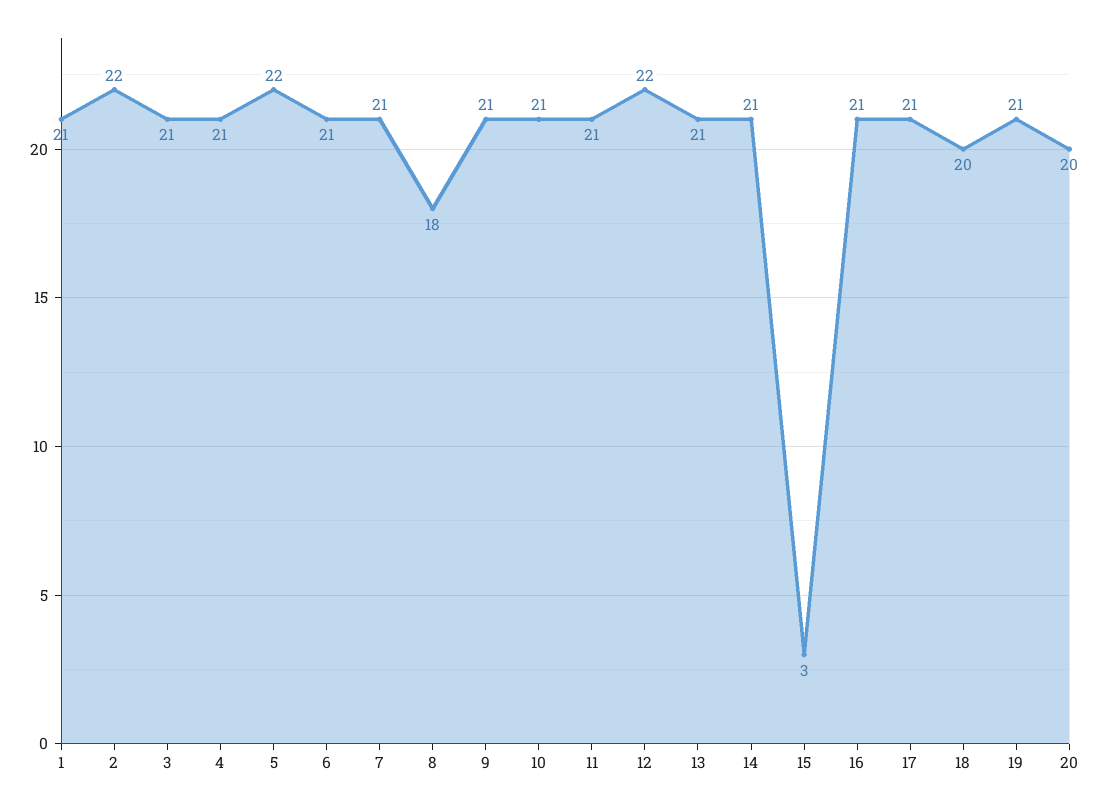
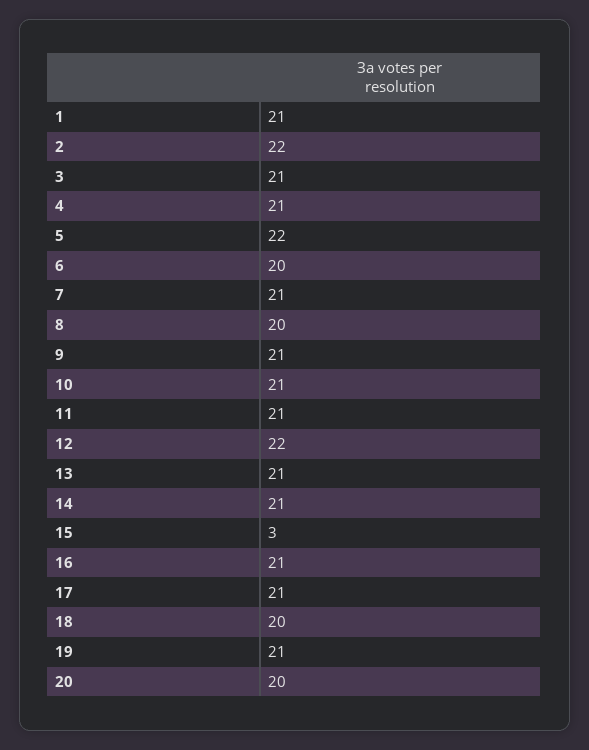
  {
    "1": 21,
    "2": 22,
    "3": 21,
    "4": 21,
    "5": 22,
-   "6": 21,
+   "6": 20,
    "7": 21,
-   "8": 18,
+   "8": 20,
    "9": 21,
    "10": 21,
    "11": 21,
    "12": 22,
    "13": 21,
    "14": 21,
    "15": 3,
    "16": 21,
    "17": 21,
    "18": 20,
    "19": 21,
    "20": 20
  }

